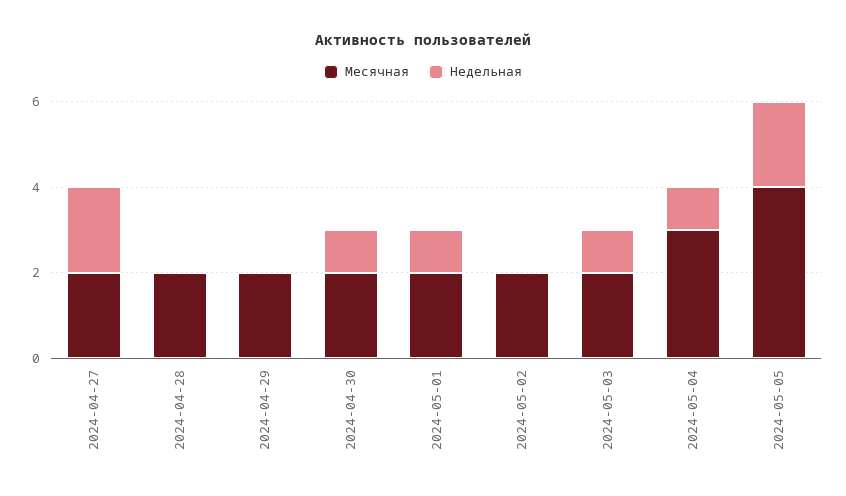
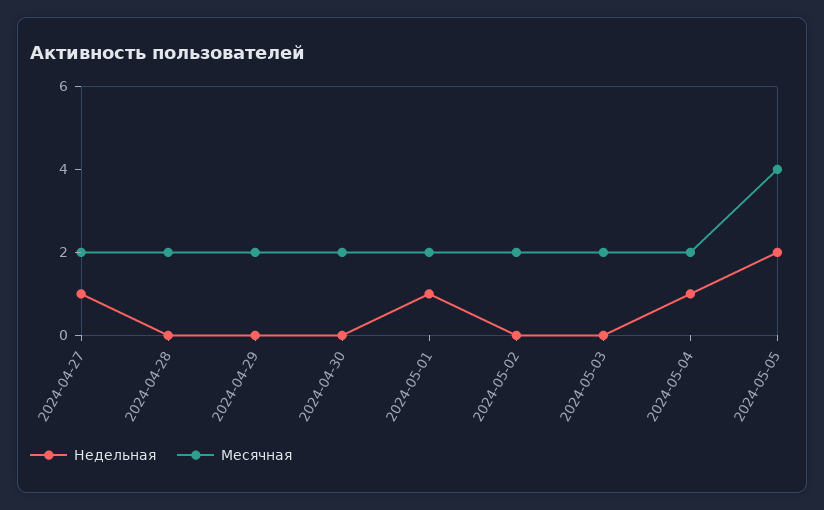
  {
    "Месячная": {
      "2024-04-27": 2,
      "2024-04-28": 2,
      "2024-04-29": 2,
      "2024-04-30": 2,
      "2024-05-01": 2,
      "2024-05-02": 2,
      "2024-05-03": 2,
-     "2024-05-04": 3,
+     "2024-05-04": 2,
      "2024-05-05": 4
    },
    "Недельная": {
-     "2024-04-27": 2,
+     "2024-04-27": 1,
      "2024-04-28": 0,
      "2024-04-29": 0,
-     "2024-04-30": 1,
+     "2024-04-30": 0,
      "2024-05-01": 1,
      "2024-05-02": 0,
-     "2024-05-03": 1,
+     "2024-05-03": 0,
      "2024-05-04": 1,
      "2024-05-05": 2
    }
  }

